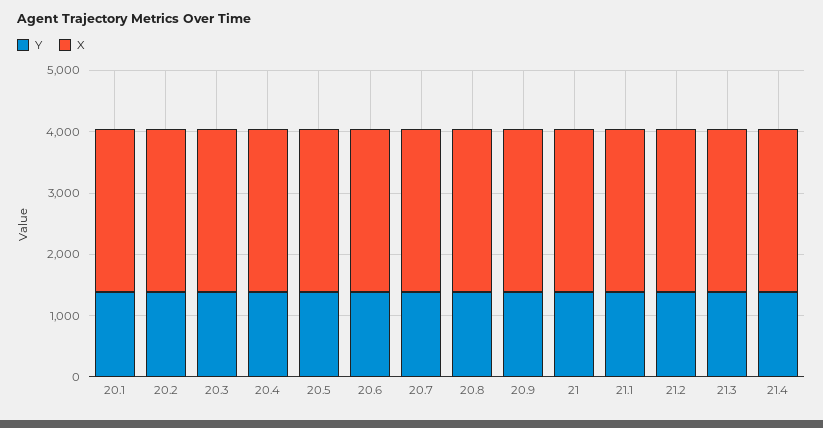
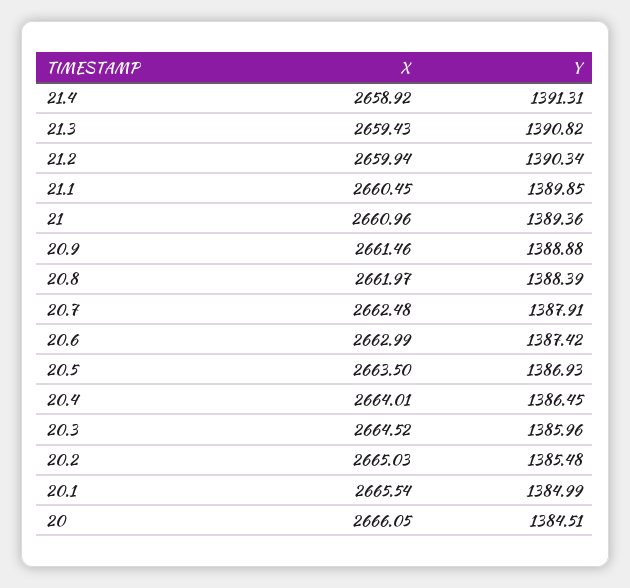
  {
    "Y": {
      "20.1": 1384.99,
      "20.2": 1385.48,
      "20.3": 1385.96,
      "20.4": 1386.45,
      "20.5": 1386.93,
      "20.6": 1387.42,
      "20.7": 1387.91,
      "20.8": 1388.39,
      "20.9": 1388.88,
      "21": 1389.36,
      "21.1": 1389.85,
      "21.2": 1390.34,
      "21.3": 1390.82,
-     "21.4": 1391.31
+     "21.4": 1391.31,
+     "20": 1384.51
    },
    "X": {
      "20.1": 2665.54,
      "20.2": 2665.03,
      "20.3": 2664.52,
      "20.4": 2664.01,
      "20.5": 2663.5,
      "20.6": 2662.99,
      "20.7": 2662.48,
      "20.8": 2661.97,
      "20.9": 2661.46,
      "21": 2660.96,
      "21.1": 2660.45,
      "21.2": 2659.94,
      "21.3": 2659.43,
-     "21.4": 2658.92
+     "21.4": 2658.92,
+     "20": 2666.05
    }
  }

